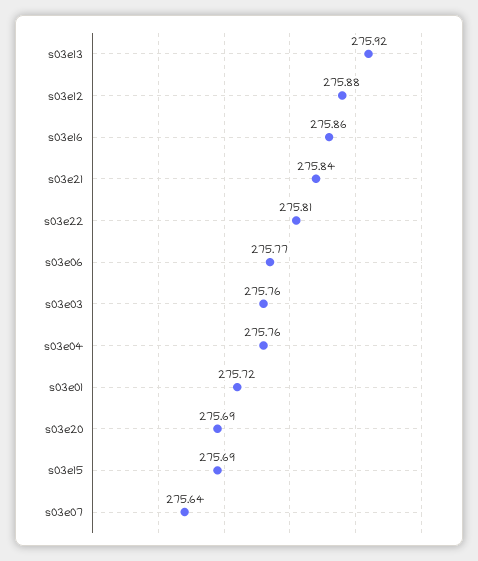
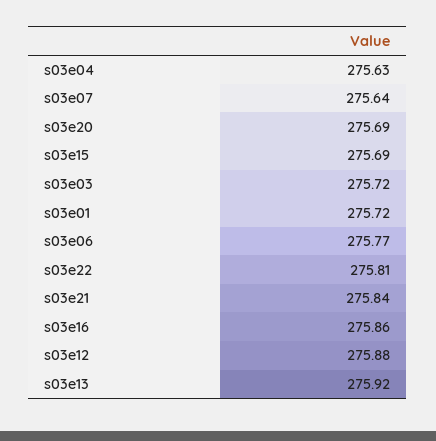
  {
    "s03e13": 275.92,
    "s03e12": 275.88,
    "s03e16": 275.86,
    "s03e21": 275.84,
    "s03e22": 275.81,
    "s03e06": 275.77,
-   "s03e03": 275.76,
+   "s03e03": 275.72,
-   "s03e04": 275.76,
+   "s03e04": 275.63,
    "s03e01": 275.72,
    "s03e20": 275.69,
    "s03e15": 275.69,
    "s03e07": 275.64
  }

